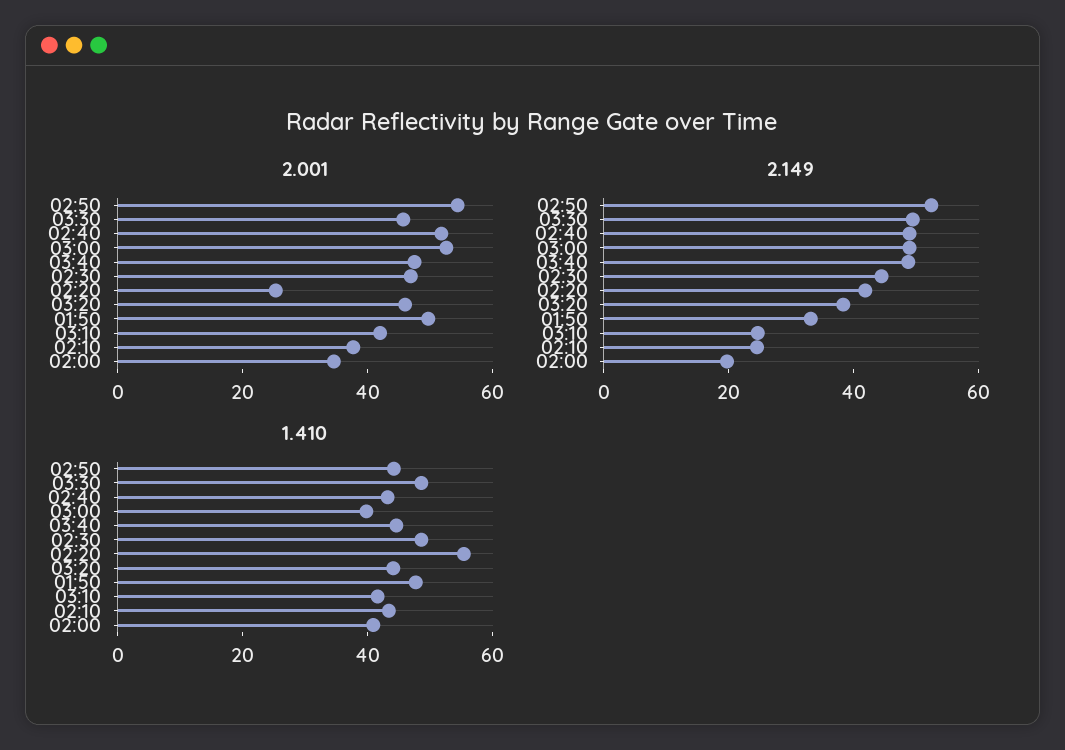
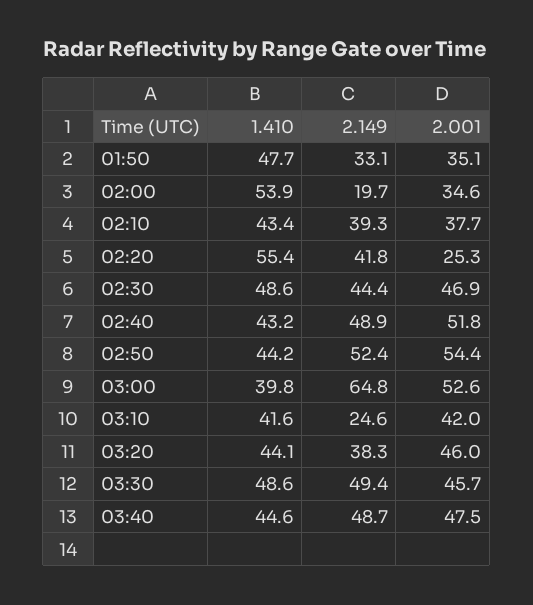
  {
    "2.001": {
      "02:50": 54.4,
      "03:30": 45.7,
      "02:40": 51.8,
      "03:00": 52.6,
      "03:40": 47.5,
      "02:30": 46.9,
      "02:20": 25.3,
      "03:20": 46,
-     "01:50": 50,
+     "01:50": 35.1,
      "03:10": 42,
      "02:10": 37.7,
      "02:00": 34.6
    },
    "2.149": {
      "02:50": 52.4,
      "03:30": 49.4,
      "02:40": 48.9,
-     "03:00": 50,
+     "03:00": 64.8,
      "03:40": 48.7,
      "02:30": 44.4,
      "02:20": 41.8,
      "03:20": 38.3,
      "01:50": 33.1,
      "03:10": 24.6,
-     "02:10": 25,
+     "02:10": 39.3,
      "02:00": 19.7
    },
    "1.410": {
      "02:50": 44.2,
      "03:30": 48.6,
      "02:40": 43.2,
      "03:00": 39.8,
      "03:40": 44.6,
      "02:30": 48.6,
      "02:20": 55.4,
      "03:20": 44.1,
      "01:50": 47.7,
      "03:10": 41.6,
      "02:10": 43.4,
-     "02:00": 40
+     "02:00": 53.9
    }
  }

